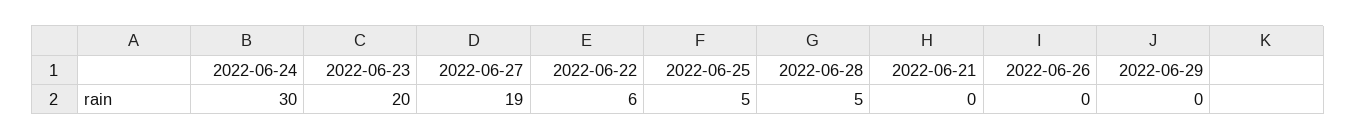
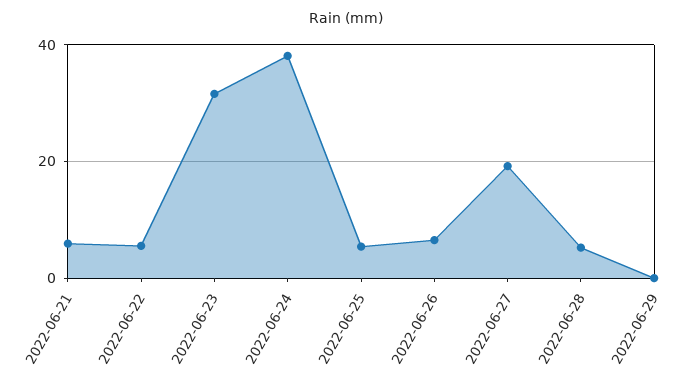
  {
-   "2022-06-24": 30,
+   "2022-06-24": 38,
-   "2022-06-23": 20,
+   "2022-06-23": 32,
    "2022-06-27": 19,
    "2022-06-22": 6,
    "2022-06-25": 5,
    "2022-06-28": 5,
-   "2022-06-21": 0,
+   "2022-06-21": 6,
-   "2022-06-26": 0,
+   "2022-06-26": 6,
    "2022-06-29": 0
  }

